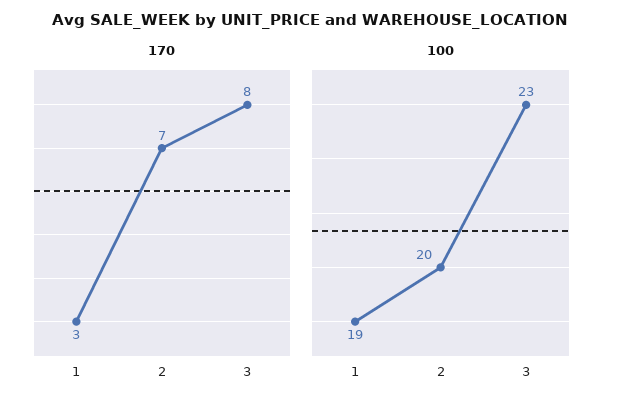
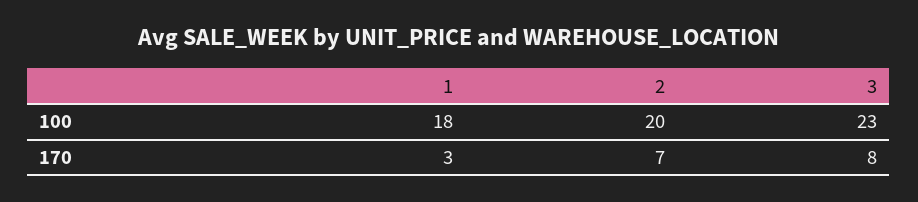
  {
    "170": {
      "1": 3,
      "2": 7,
      "3": 8
    },
    "100": {
-     "1": 19,
+     "1": 18,
      "2": 20,
      "3": 23
    }
  }

